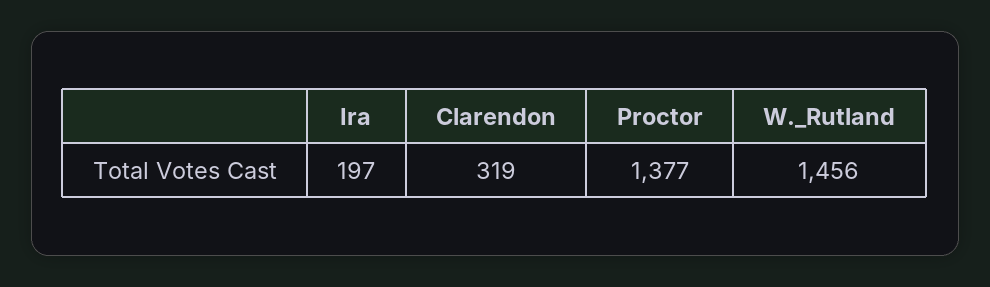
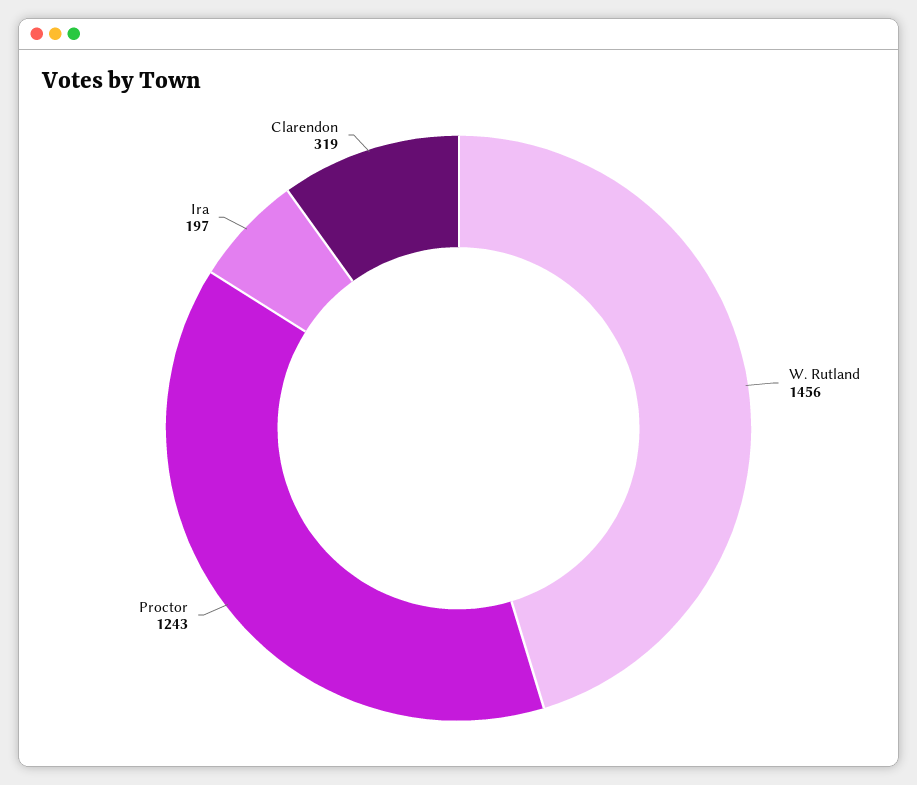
  {
    "Ira": 197,
    "Clarendon": 319,
-   "Proctor": 1377,
+   "Proctor": 1243,
    "W._Rutland": 1456
  }

